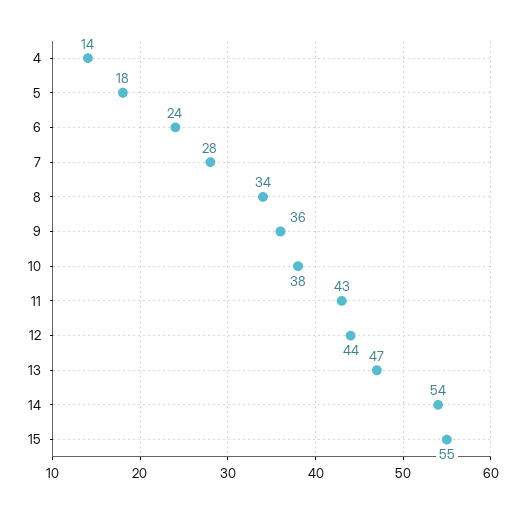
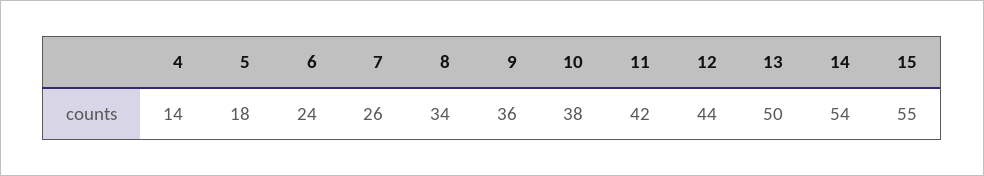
  {
    "4": 14,
    "5": 18,
    "6": 24,
-   "7": 28,
+   "7": 26,
    "8": 34,
    "9": 36,
    "10": 38,
-   "11": 43,
+   "11": 42,
    "12": 44,
-   "13": 47,
+   "13": 50,
    "14": 54,
    "15": 55
  }

